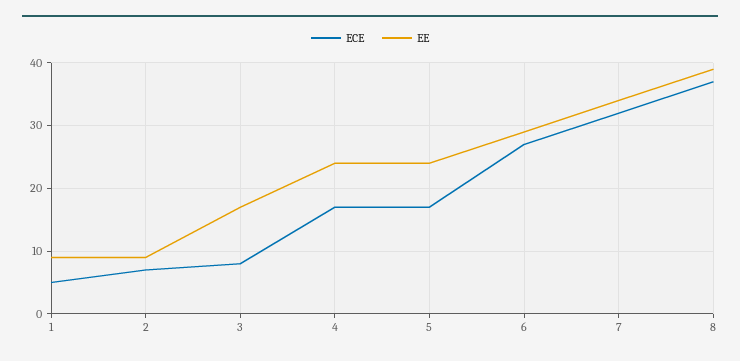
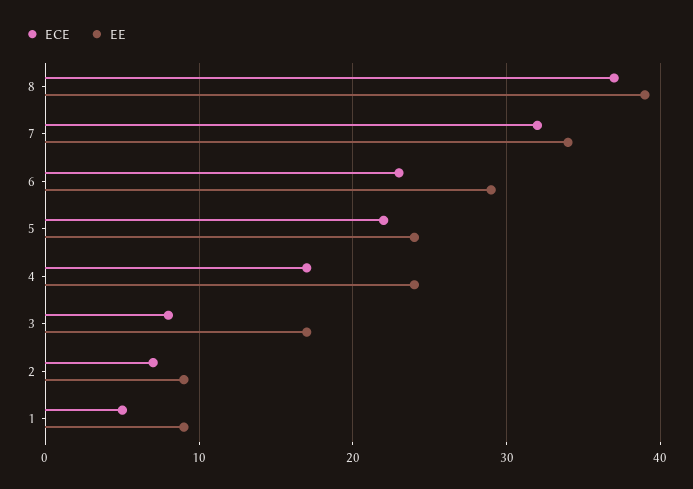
  {
    "ECE": {
      "1": 5,
      "2": 7,
      "3": 8,
      "4": 17,
-     "5": 17,
+     "5": 22,
-     "6": 27,
+     "6": 23,
      "7": 32,
      "8": 37
    },
    "EE": {
      "1": 9,
      "2": 9,
      "3": 17,
      "4": 24,
      "5": 24,
      "6": 29,
      "7": 34,
      "8": 39
    }
  }

